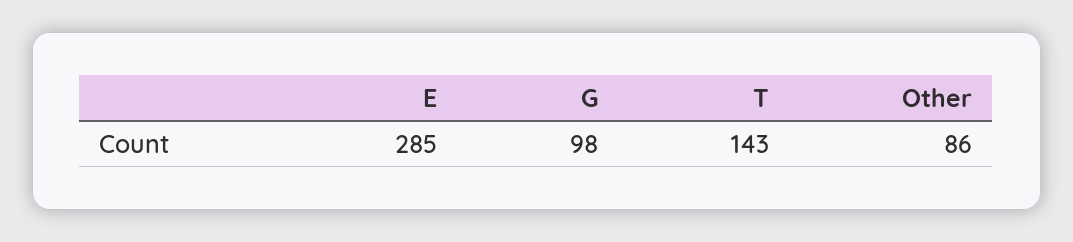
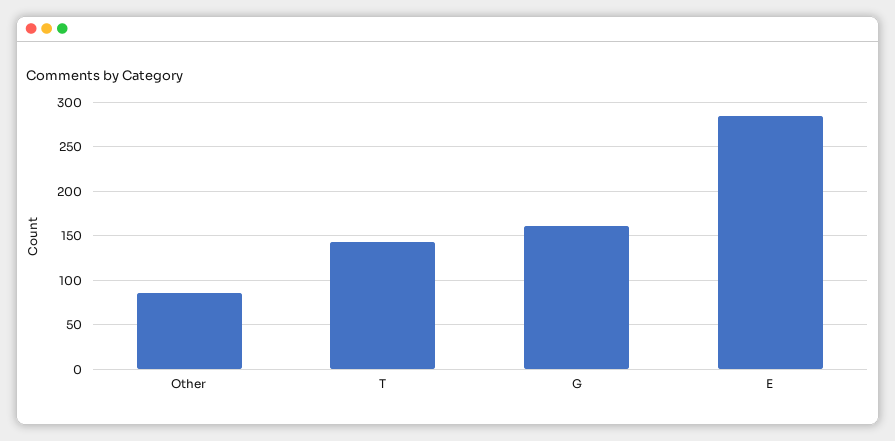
  {
    "E": 285,
-   "G": 98,
+   "G": 160,
    "T": 143,
    "Other": 86
  }

